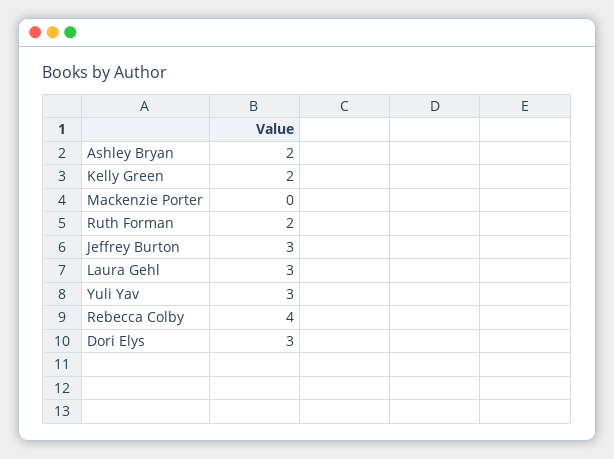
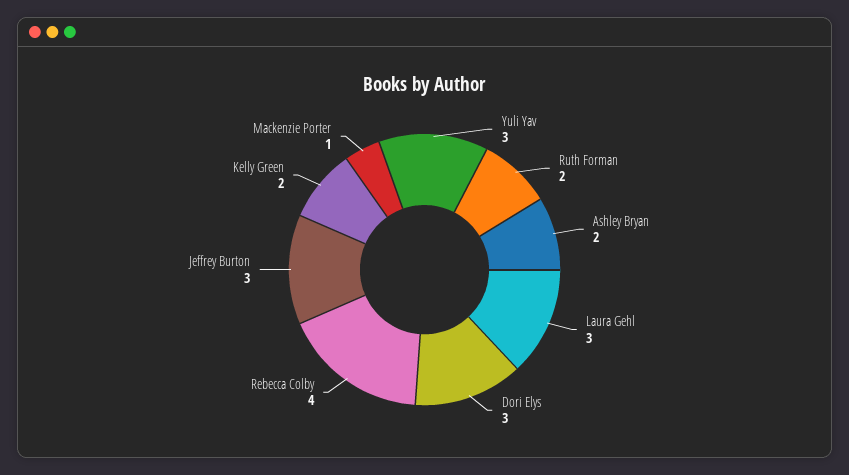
  {
    "Ashley Bryan": 2,
    "Kelly Green": 2,
-   "Mackenzie Porter": 0,
+   "Mackenzie Porter": 1,
    "Ruth Forman": 2,
    "Jeffrey Burton": 3,
    "Laura Gehl": 3,
    "Yuli Yav": 3,
    "Rebecca Colby": 4,
    "Dori Elys": 3
  }

